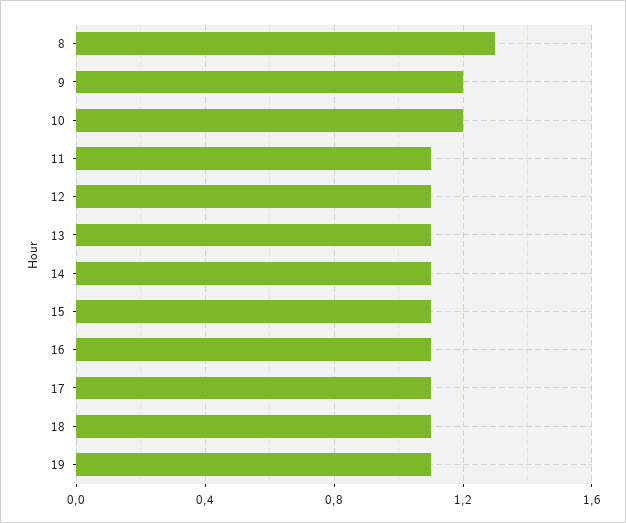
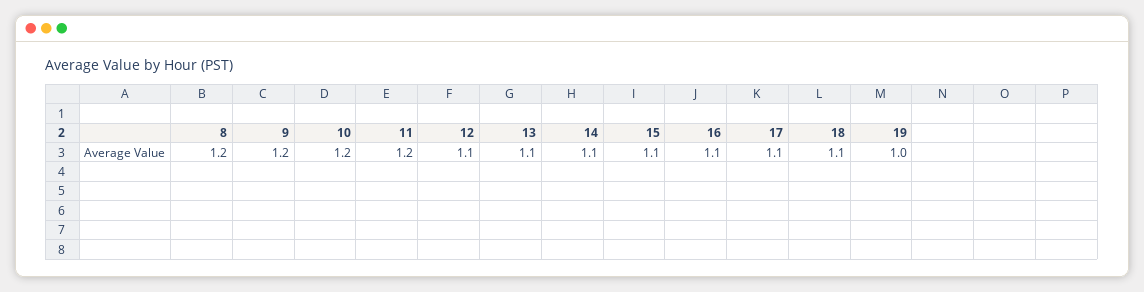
  {
-   "8": 1.3,
+   "8": 1.2,
    "9": 1.2,
    "10": 1.2,
-   "11": 1.1,
+   "11": 1.2,
    "12": 1.1,
    "13": 1.1,
    "14": 1.1,
    "15": 1.1,
    "16": 1.1,
    "17": 1.1,
    "18": 1.1,
-   "19": 1.1
+   "19": 1
  }

